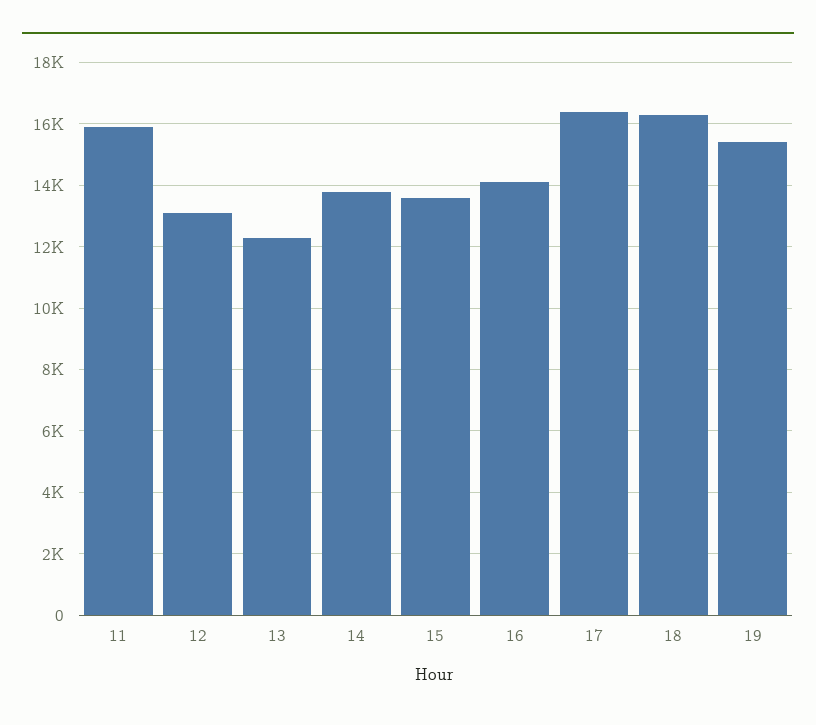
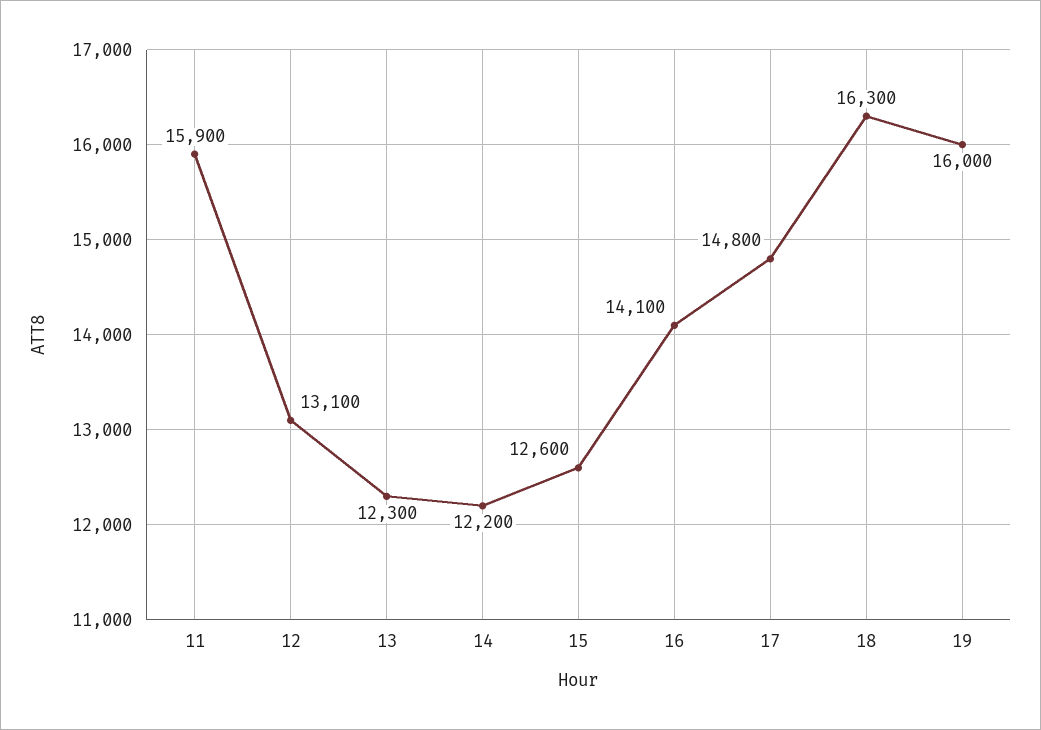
  {
    "11": 15900,
    "12": 13100,
    "13": 12300,
-   "14": 13800,
+   "14": 12200,
-   "15": 13600,
+   "15": 12600,
    "16": 14100,
-   "17": 16400,
+   "17": 14800,
    "18": 16300,
-   "19": 15400
+   "19": 16000
  }

